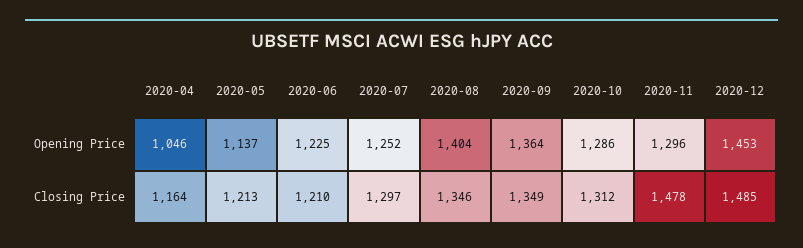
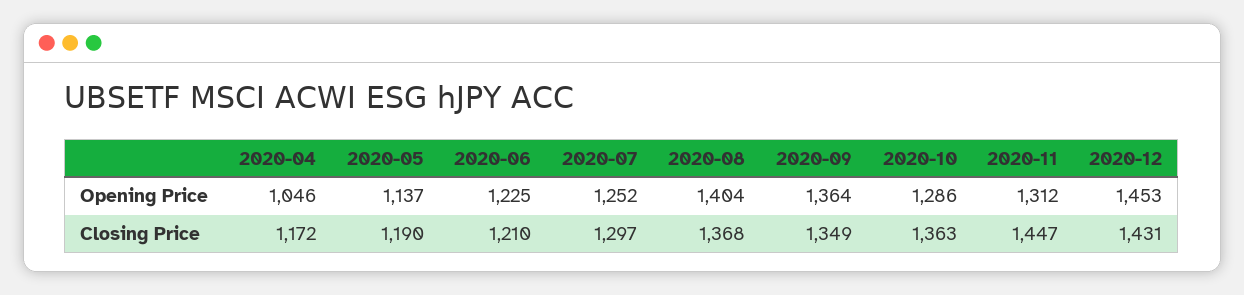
  {
    "2020-04": {
      "Opening Price": 1046,
-     "Closing Price": 1164
+     "Closing Price": 1172
    },
    "2020-05": {
      "Opening Price": 1137,
-     "Closing Price": 1213
+     "Closing Price": 1190
    },
    "2020-06": {
      "Opening Price": 1225,
      "Closing Price": 1210
    },
    "2020-07": {
      "Opening Price": 1252,
      "Closing Price": 1297
    },
    "2020-08": {
      "Opening Price": 1404,
-     "Closing Price": 1346
+     "Closing Price": 1368
    },
    "2020-09": {
      "Opening Price": 1364,
      "Closing Price": 1349
    },
    "2020-10": {
      "Opening Price": 1286,
-     "Closing Price": 1312
+     "Closing Price": 1363
    },
    "2020-11": {
-     "Opening Price": 1296,
+     "Opening Price": 1312,
-     "Closing Price": 1478
+     "Closing Price": 1447
    },
    "2020-12": {
      "Opening Price": 1453,
-     "Closing Price": 1485
+     "Closing Price": 1431
    }
  }

